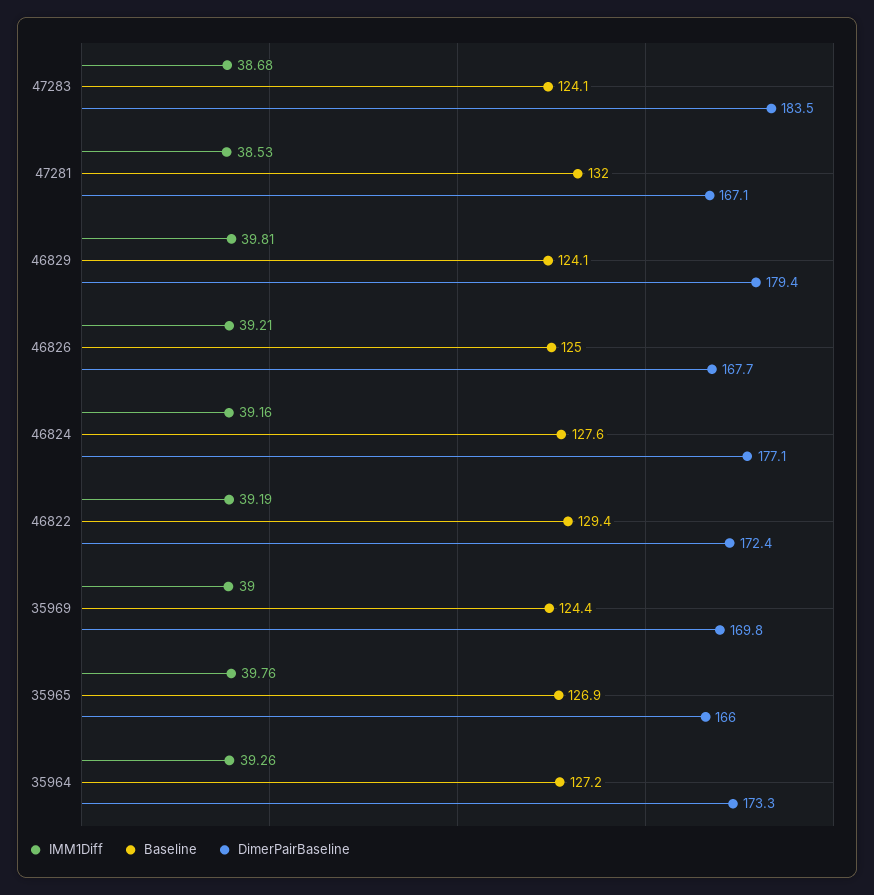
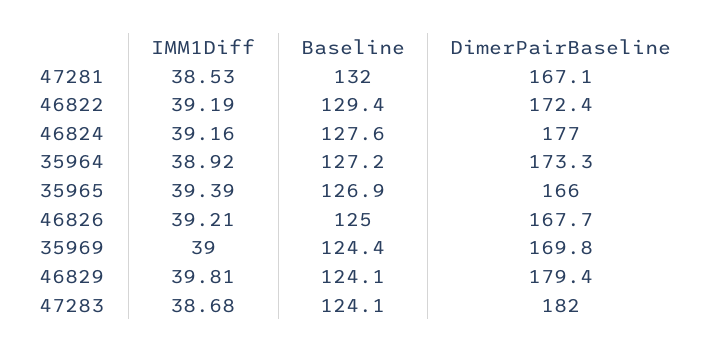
  {
    "IMM1Diff": {
      "47283": 38.68,
      "47281": 38.53,
      "46829": 39.81,
      "46826": 39.21,
      "46824": 39.16,
      "46822": 39.19,
      "35969": 39,
-     "35965": 39.76,
+     "35965": 39.39,
-     "35964": 39.26
+     "35964": 38.92
    },
    "Baseline": {
      "47283": 124.1,
      "47281": 132,
      "46829": 124.1,
      "46826": 125,
      "46824": 127.6,
      "46822": 129.4,
      "35969": 124.4,
      "35965": 126.9,
      "35964": 127.2
    },
    "DimerPairBaseline": {
-     "47283": 183.5,
+     "47283": 182,
      "47281": 167.1,
      "46829": 179.4,
      "46826": 167.7,
-     "46824": 177.1,
+     "46824": 177,
      "46822": 172.4,
      "35969": 169.8,
      "35965": 166,
      "35964": 173.3
    }
  }

